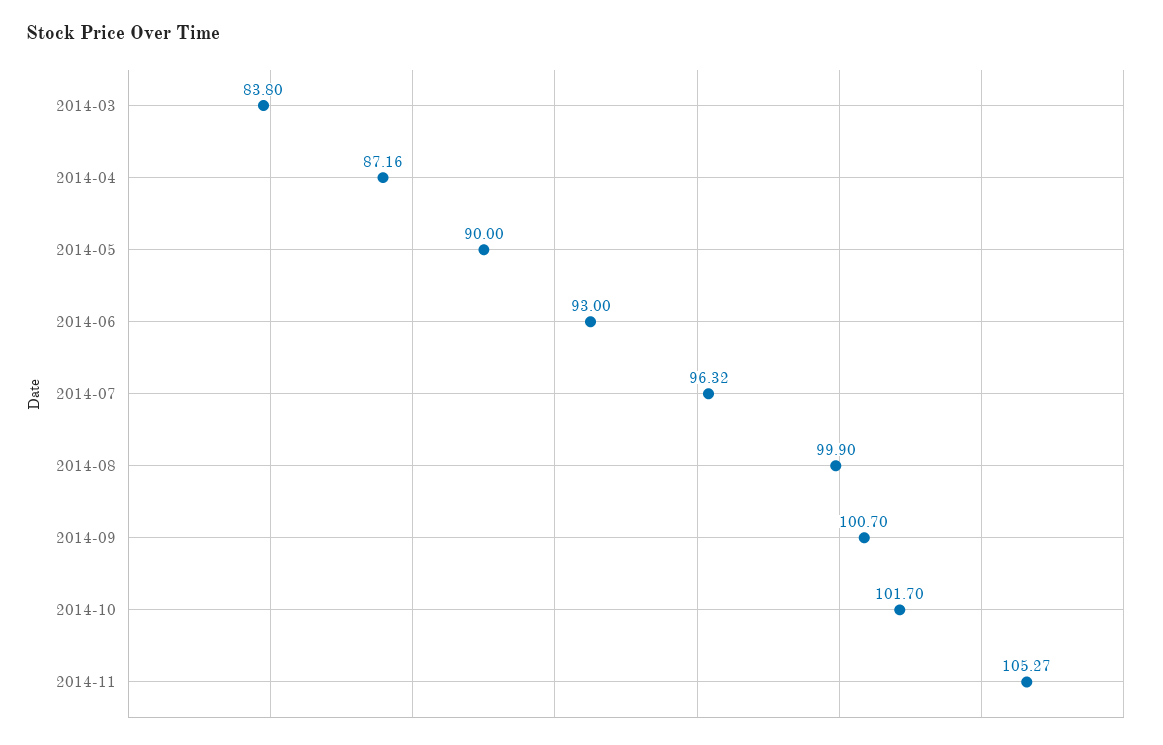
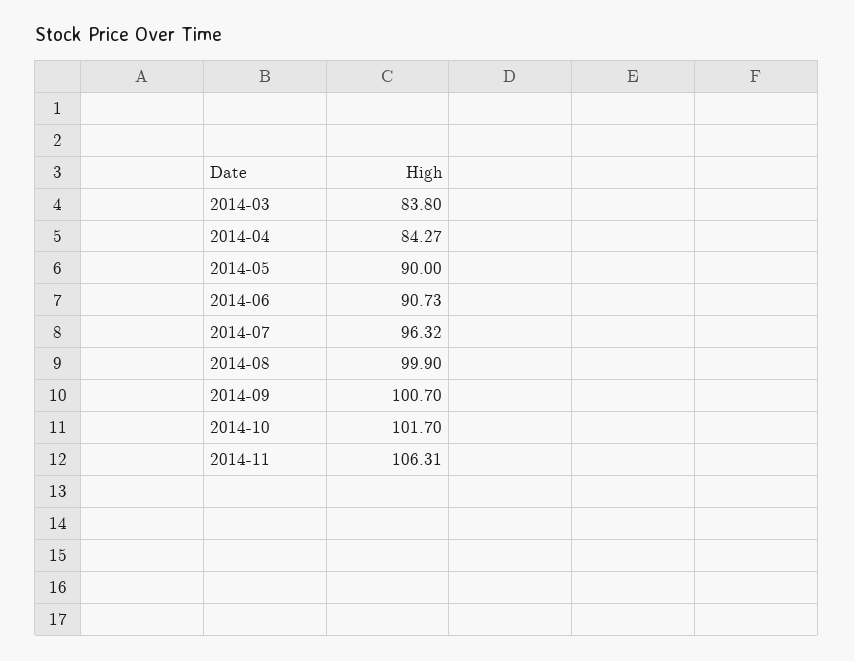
  {
    "2014-03": 83.8,
-   "2014-04": 87.16,
+   "2014-04": 84.27,
    "2014-05": 90,
-   "2014-06": 93,
+   "2014-06": 90.73,
    "2014-07": 96.32,
    "2014-08": 99.9,
    "2014-09": 100.7,
    "2014-10": 101.7,
-   "2014-11": 105.27
+   "2014-11": 106.31
  }

